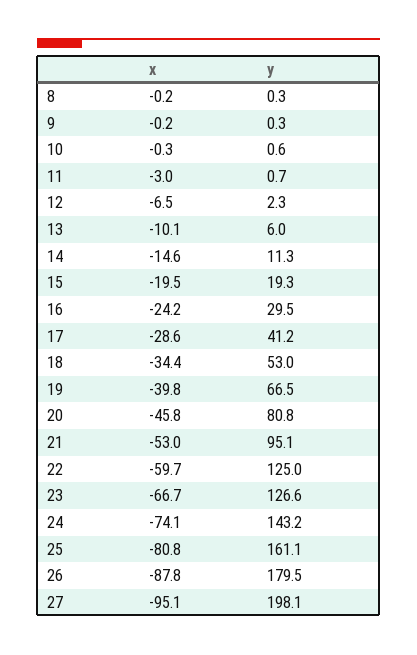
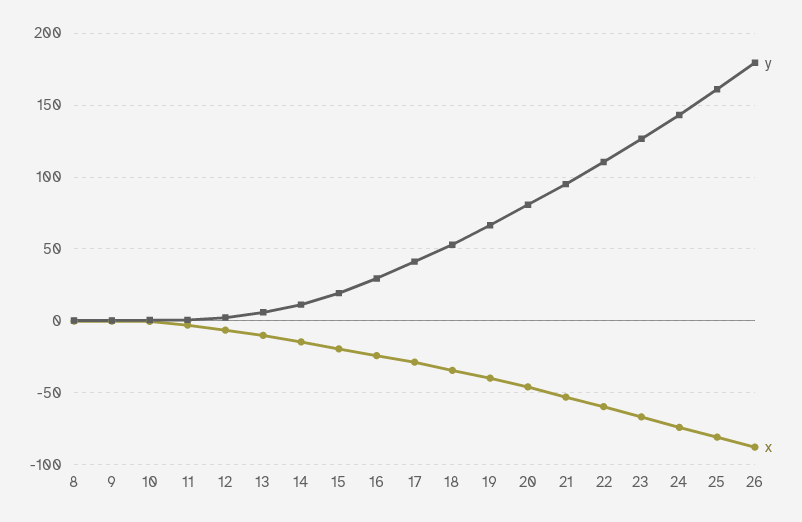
  {
    "x": {
      "8": -0.2,
      "9": -0.2,
      "10": -0.3,
      "11": -3,
      "12": -6.5,
      "13": -10.1,
      "14": -14.6,
      "15": -19.5,
      "16": -24.2,
      "17": -28.6,
      "18": -34.4,
      "19": -39.8,
      "20": -45.8,
      "21": -53,
      "22": -59.7,
      "23": -66.7,
      "24": -74.1,
      "25": -80.8,
-     "26": -87.8,
+     "26": -87.8
-     "27": -95.1
    },
    "y": {
      "8": 0.3,
      "9": 0.3,
      "10": 0.6,
      "11": 0.7,
      "12": 2.3,
      "13": 6,
      "14": 11.3,
      "15": 19.3,
      "16": 29.5,
      "17": 41.2,
      "18": 53,
      "19": 66.5,
      "20": 80.8,
      "21": 95.1,
-     "22": 125,
+     "22": 110,
      "23": 126.6,
      "24": 143.2,
      "25": 161.1,
-     "26": 179.5,
+     "26": 179.5
-     "27": 198.1
    }
  }

